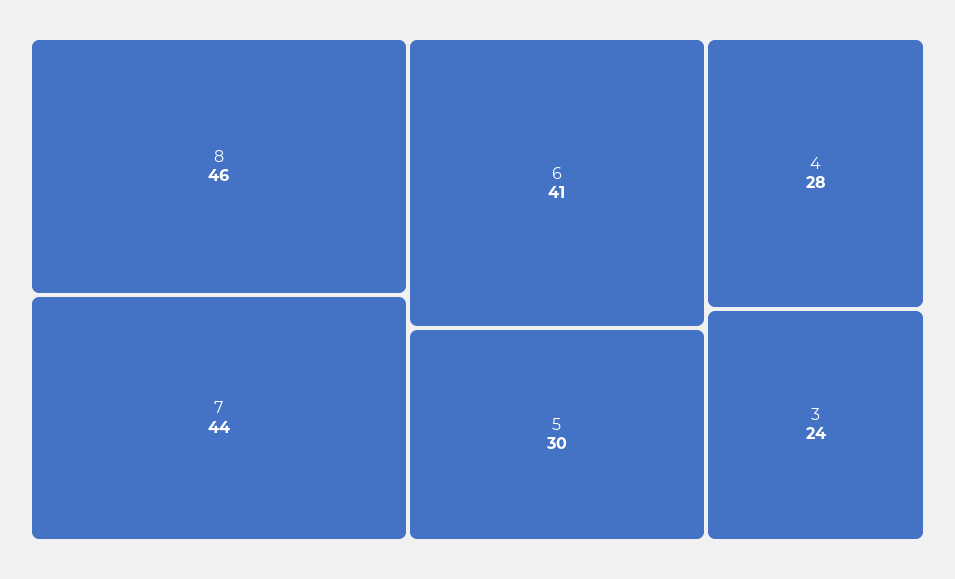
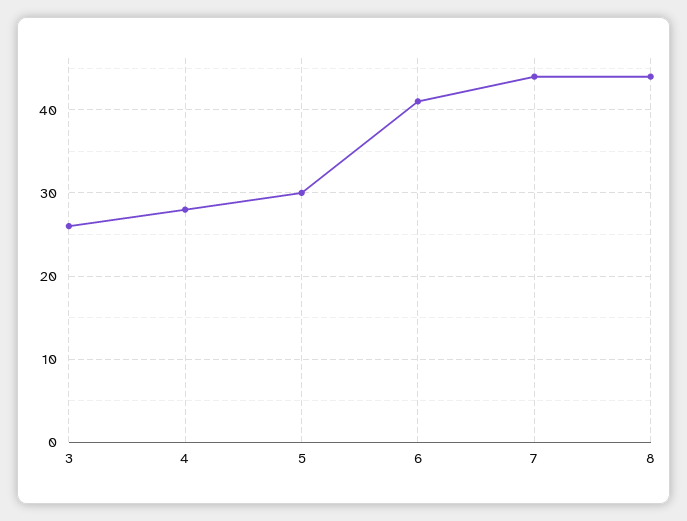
  {
-   "8": 46,
+   "8": 44,
    "7": 44,
    "6": 41,
    "5": 30,
    "4": 28,
-   "3": 24
+   "3": 26
  }

